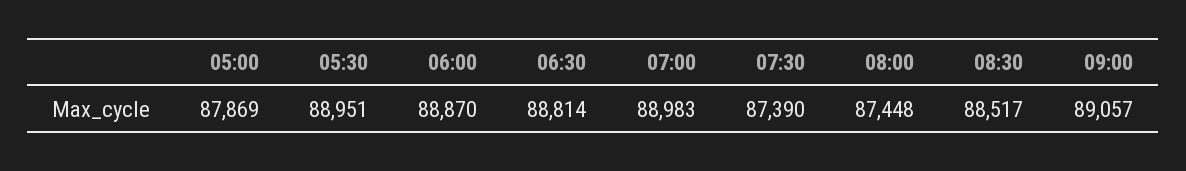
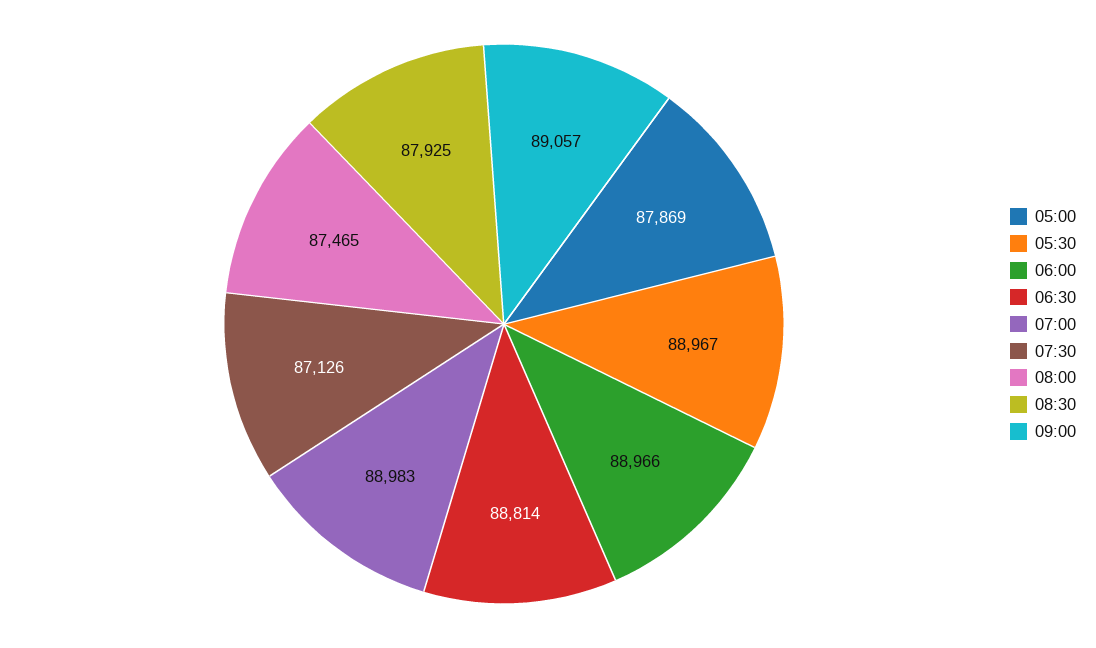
  {
    "05:00": 87869,
-   "05:30": 88951,
+   "05:30": 88967,
-   "06:00": 88870,
+   "06:00": 88966,
    "06:30": 88814,
    "07:00": 88983,
-   "07:30": 87390,
+   "07:30": 87126,
-   "08:00": 87448,
+   "08:00": 87465,
-   "08:30": 88517,
+   "08:30": 87925,
    "09:00": 89057
  }

